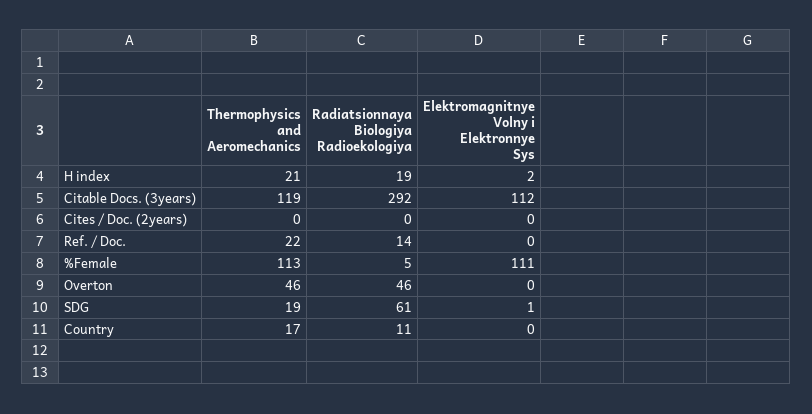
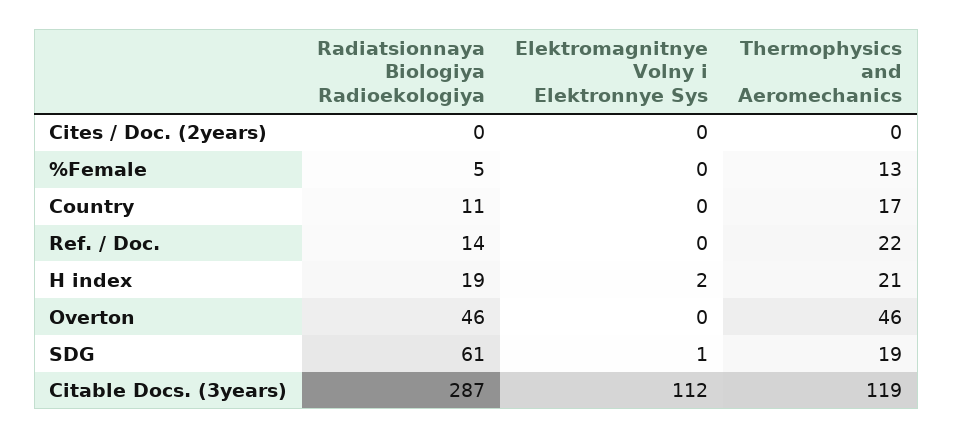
  {
    "Thermophysics and Aeromechanics": {
      "H index": 21,
      "Citable Docs. (3years)": 119,
      "Cites / Doc. (2years)": 0,
      "Ref. / Doc.": 22,
-     "%Female": 113,
+     "%Female": 13,
      "Overton": 46,
      "SDG": 19,
      "Country": 17
    },
    "Radiatsionnaya Biologiya Radioekologiya": {
      "H index": 19,
-     "Citable Docs. (3years)": 292,
+     "Citable Docs. (3years)": 287,
      "Cites / Doc. (2years)": 0,
      "Ref. / Doc.": 14,
      "%Female": 5,
      "Overton": 46,
      "SDG": 61,
      "Country": 11
    },
    "Elektromagnitnye Volny i Elektronnye Sys": {
      "H index": 2,
      "Citable Docs. (3years)": 112,
      "Cites / Doc. (2years)": 0,
      "Ref. / Doc.": 0,
-     "%Female": 111,
+     "%Female": 0,
      "Overton": 0,
      "SDG": 1,
      "Country": 0
    }
  }

